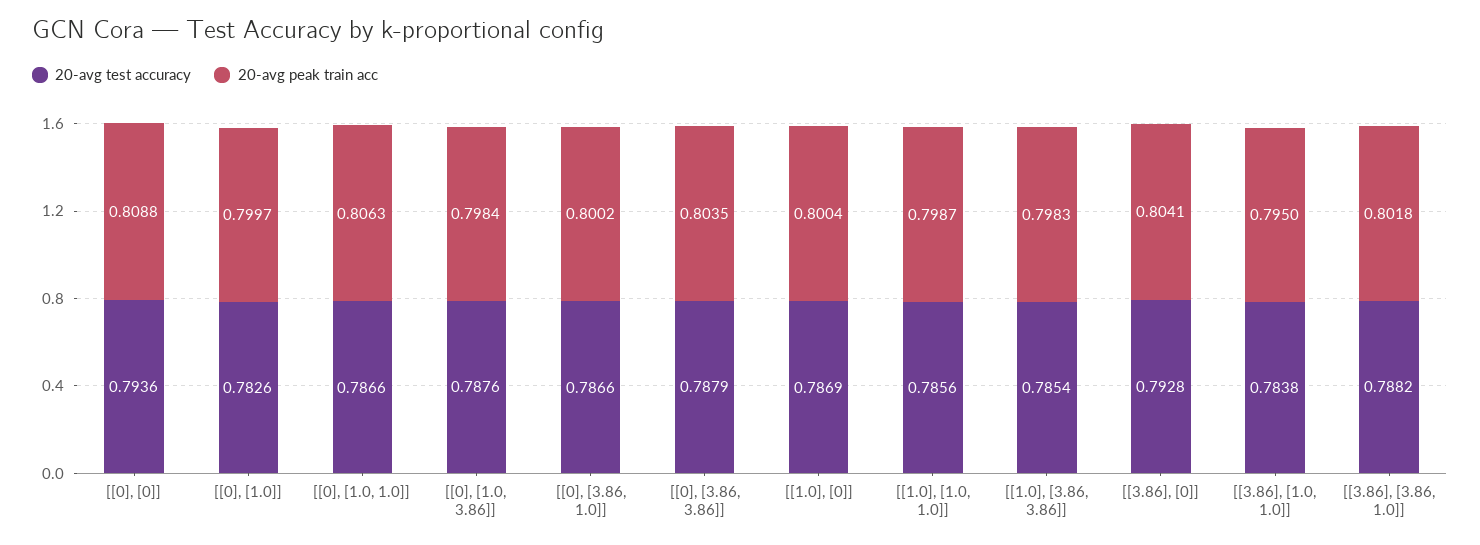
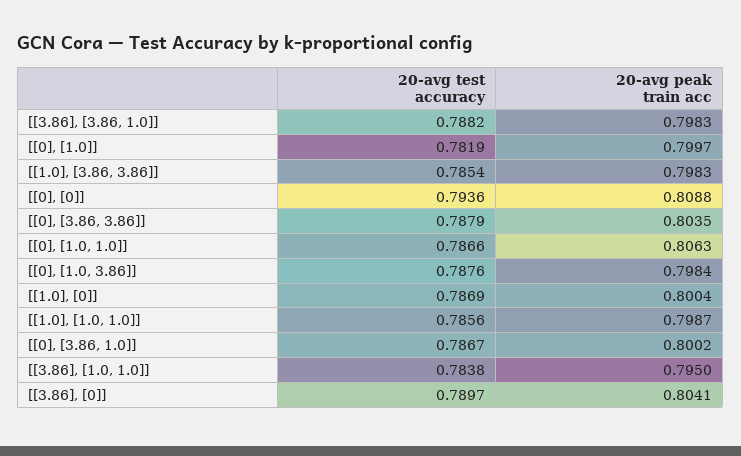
  {
    "20-avg test accuracy": {
      "[[0], [0]]": 0.7936,
-     "[[0], [1.0]]": 0.7826,
+     "[[0], [1.0]]": 0.7819,
      "[[0], [1.0, 1.0]]": 0.7866,
      "[[0], [1.0, 3.86]]": 0.7876,
-     "[[0], [3.86, 1.0]]": 0.7866,
+     "[[0], [3.86, 1.0]]": 0.7867,
      "[[0], [3.86, 3.86]]": 0.7879,
      "[[1.0], [0]]": 0.7869,
      "[[1.0], [1.0, 1.0]]": 0.7856,
      "[[1.0], [3.86, 3.86]]": 0.7854,
-     "[[3.86], [0]]": 0.7928,
+     "[[3.86], [0]]": 0.7897,
      "[[3.86], [1.0, 1.0]]": 0.7838,
      "[[3.86], [3.86, 1.0]]": 0.7882
    },
    "20-avg peak train acc": {
      "[[0], [0]]": 0.8088,
      "[[0], [1.0]]": 0.7997,
      "[[0], [1.0, 1.0]]": 0.8063,
      "[[0], [1.0, 3.86]]": 0.7984,
      "[[0], [3.86, 1.0]]": 0.8002,
      "[[0], [3.86, 3.86]]": 0.8035,
      "[[1.0], [0]]": 0.8004,
      "[[1.0], [1.0, 1.0]]": 0.7987,
      "[[1.0], [3.86, 3.86]]": 0.7983,
      "[[3.86], [0]]": 0.8041,
      "[[3.86], [1.0, 1.0]]": 0.795,
-     "[[3.86], [3.86, 1.0]]": 0.8018
+     "[[3.86], [3.86, 1.0]]": 0.7983
    }
  }

